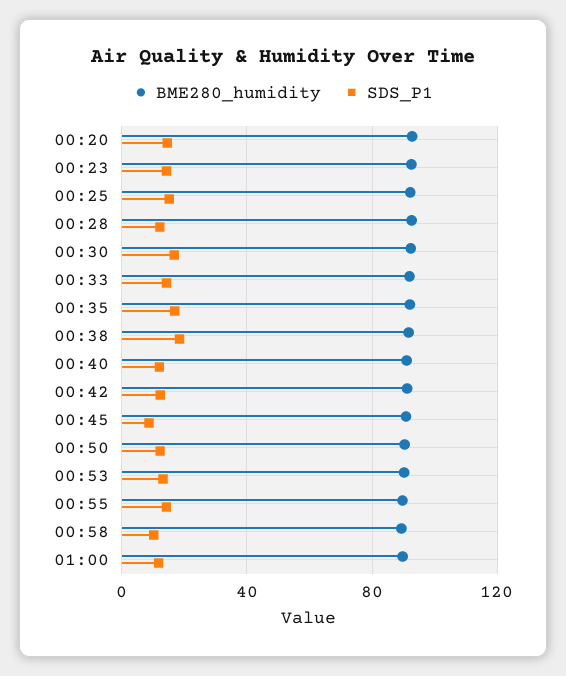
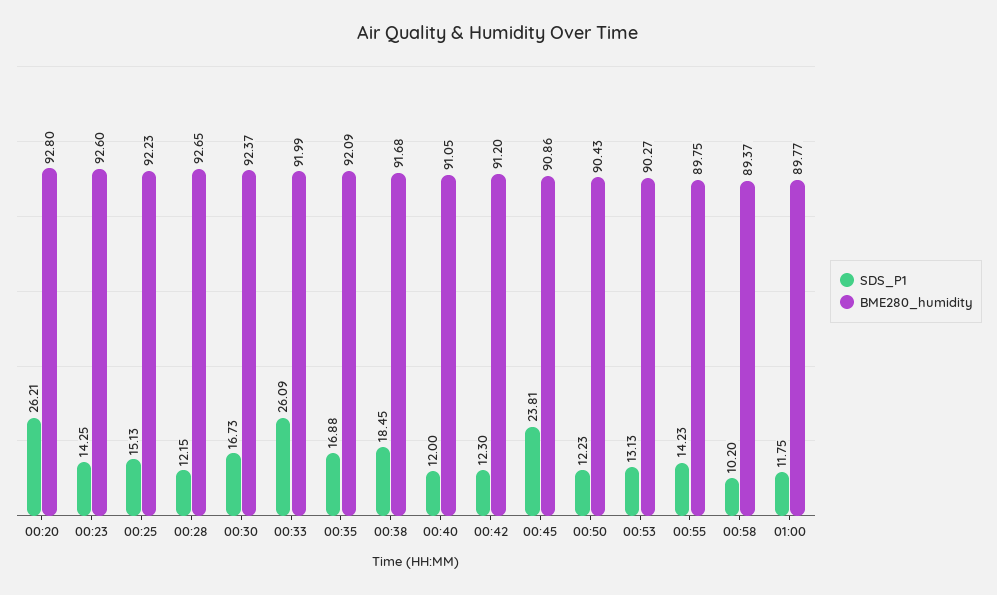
  {
    "BME280_humidity": {
      "00:20": 92.8,
      "00:23": 92.6,
      "00:25": 92.23,
      "00:28": 92.65,
      "00:30": 92.37,
      "00:33": 91.99,
      "00:35": 92.09,
      "00:38": 91.68,
      "00:40": 91.05,
      "00:42": 91.2,
      "00:45": 90.86,
      "00:50": 90.43,
      "00:53": 90.27,
      "00:55": 89.75,
      "00:58": 89.37,
      "01:00": 89.77
    },
    "SDS_P1": {
-     "00:20": 15,
+     "00:20": 26.21,
      "00:23": 14.25,
      "00:25": 15.13,
      "00:28": 12.15,
      "00:30": 16.73,
-     "00:33": 15,
+     "00:33": 26.09,
      "00:35": 16.88,
      "00:38": 18.45,
      "00:40": 12,
      "00:42": 12.3,
-     "00:45": 10,
+     "00:45": 23.81,
      "00:50": 12.23,
      "00:53": 13.13,
      "00:55": 14.23,
      "00:58": 10.2,
      "01:00": 11.75
    }
  }

